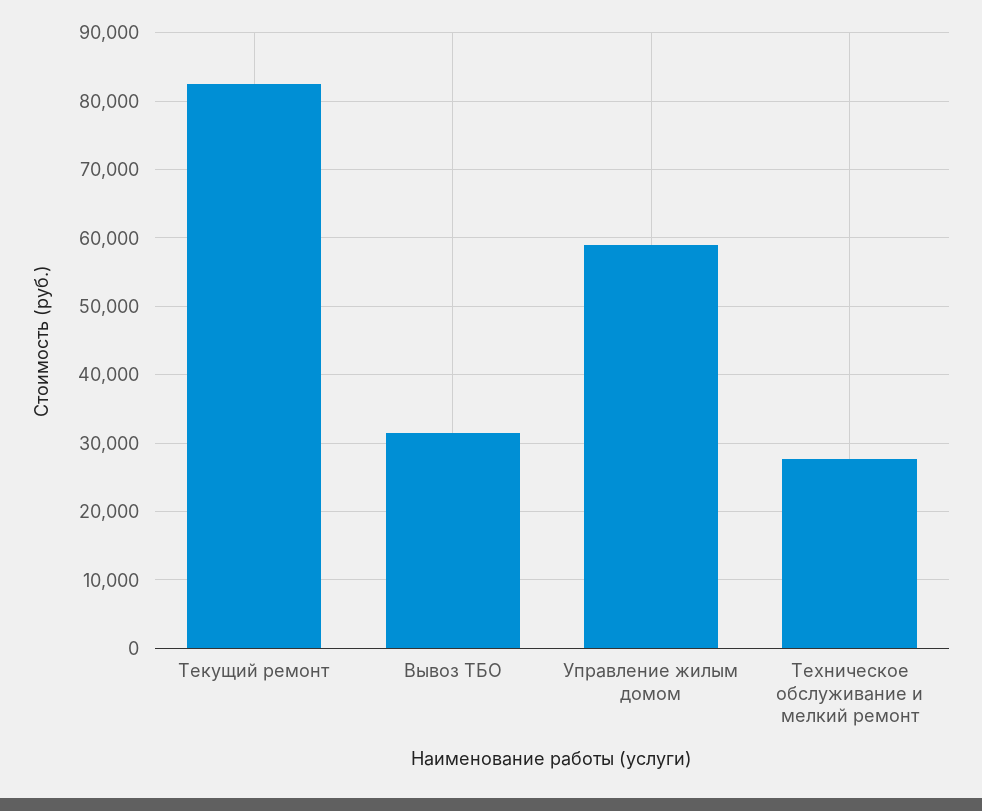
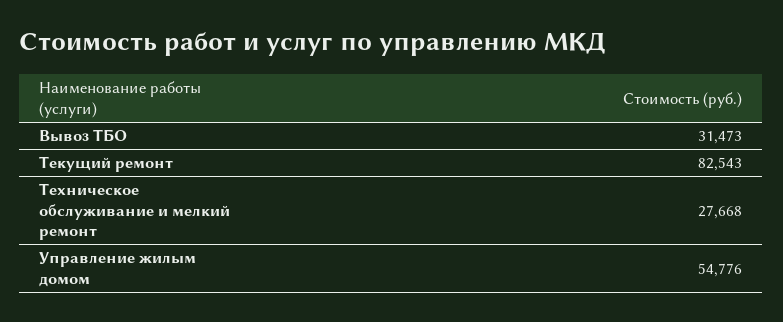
  {
    "Текущий ремонт": 82543,
    "Вывоз ТБО": 31473,
-   "Управление жилым домом": 59000,
+   "Управление жилым домом": 54776,
    "Техническое обслуживание и мелкий ремонт": 27668
  }

